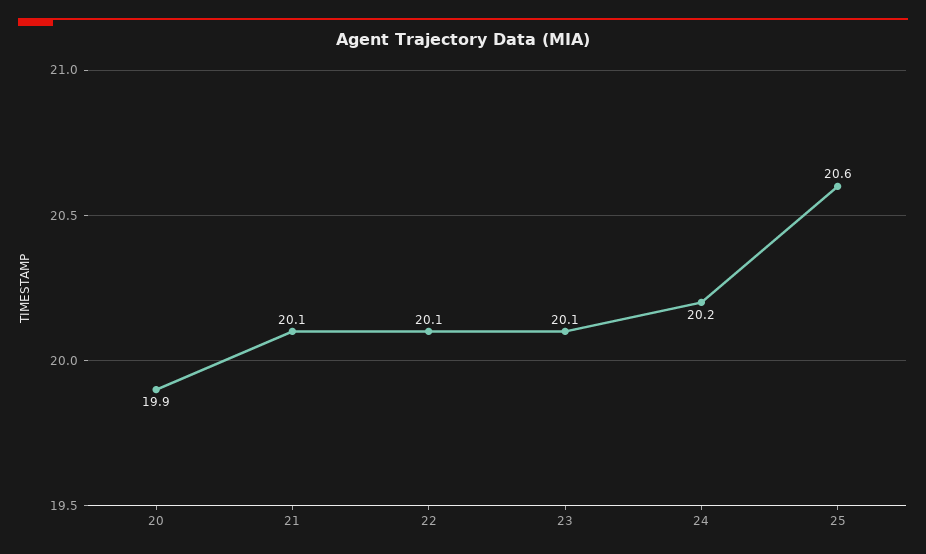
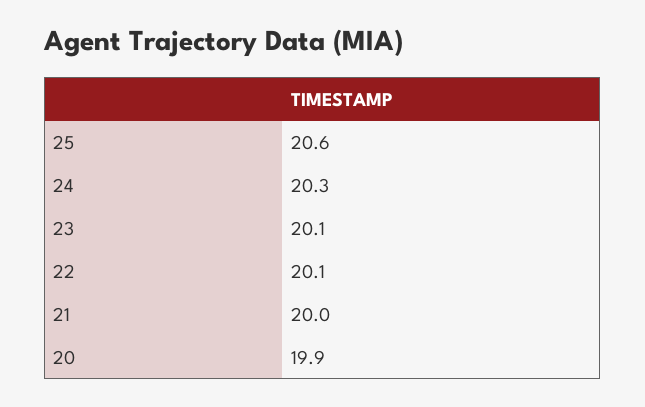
  {
    "20": 19.9,
-   "21": 20.1,
+   "21": 20,
    "22": 20.1,
    "23": 20.1,
-   "24": 20.2,
+   "24": 20.3,
    "25": 20.6
  }

